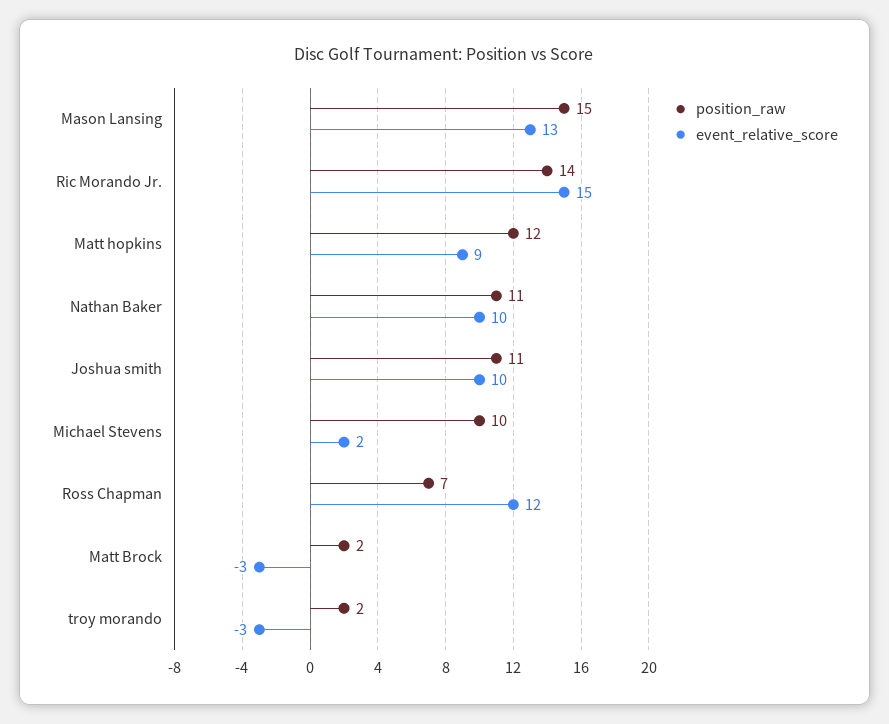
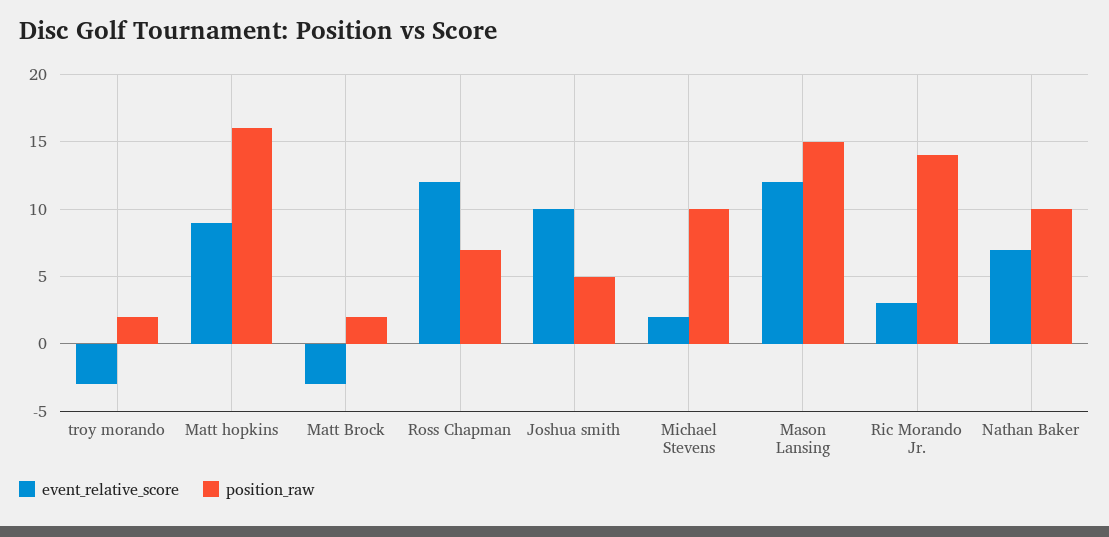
  {
    "position_raw": {
      "Mason Lansing": 15,
      "Ric Morando Jr.": 14,
-     "Matt hopkins": 12,
+     "Matt hopkins": 16,
-     "Nathan Baker": 11,
+     "Nathan Baker": 10,
-     "Joshua smith": 11,
+     "Joshua smith": 5,
      "Michael Stevens": 10,
      "Ross Chapman": 7,
      "Matt Brock": 2,
      "troy morando": 2
    },
    "event_relative_score": {
-     "Mason Lansing": 13,
+     "Mason Lansing": 12,
-     "Ric Morando Jr.": 15,
+     "Ric Morando Jr.": 3,
      "Matt hopkins": 9,
-     "Nathan Baker": 10,
+     "Nathan Baker": 7,
      "Joshua smith": 10,
      "Michael Stevens": 2,
      "Ross Chapman": 12,
      "Matt Brock": -3,
      "troy morando": -3
    }
  }

